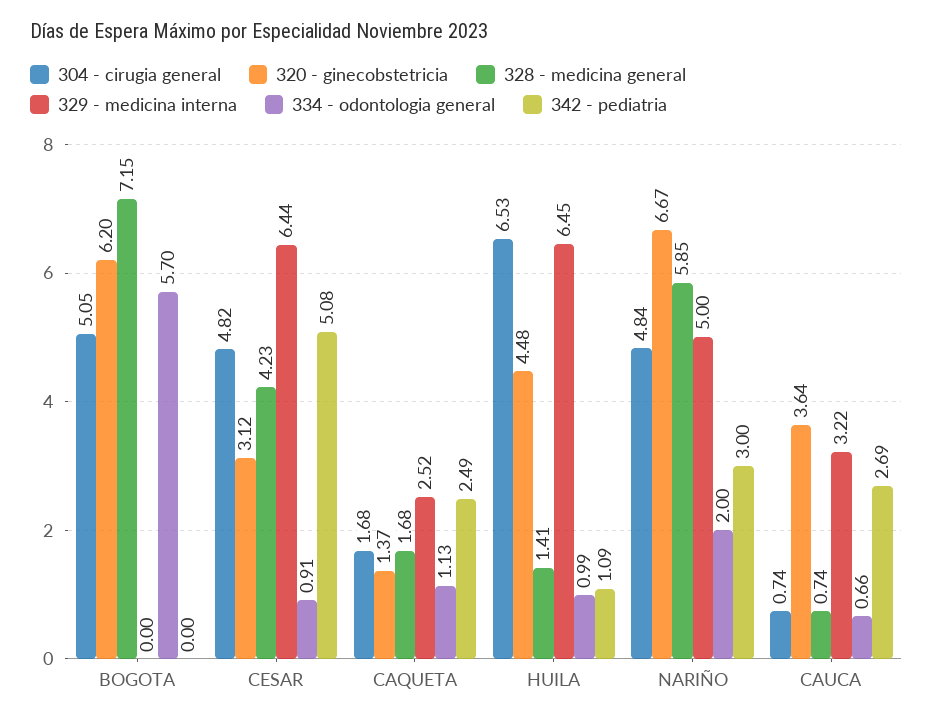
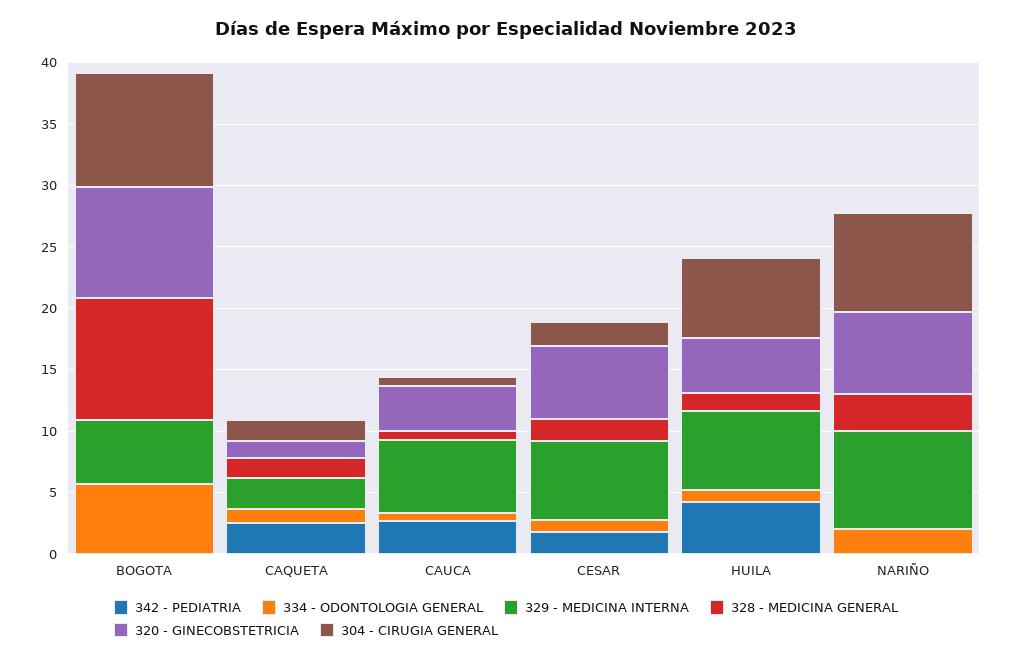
  {
    "304 - cirugia general": {
-     "BOGOTA": 5.05,
+     "BOGOTA": 9,
-     "CESAR": 4.82,
+     "CESAR": 2,
      "CAQUETA": 1.68,
      "HUILA": 6.53,
-     "NARIÑO": 4.84,
+     "NARIÑO": 8,
      "CAUCA": 0.74
    },
    "320 - ginecobstetricia": {
-     "BOGOTA": 6.2,
+     "BOGOTA": 9,
-     "CESAR": 3.12,
+     "CESAR": 6,
      "CAQUETA": 1.37,
      "HUILA": 4.48,
      "NARIÑO": 6.67,
      "CAUCA": 3.64
    },
    "328 - medicina general": {
-     "BOGOTA": 7.15,
+     "BOGOTA": 10,
-     "CESAR": 4.23,
+     "CESAR": 2,
      "CAQUETA": 1.68,
      "HUILA": 1.41,
-     "NARIÑO": 5.85,
+     "NARIÑO": 3,
      "CAUCA": 0.74
    },
    "329 - medicina interna": {
-     "BOGOTA": 0,
+     "BOGOTA": 5,
      "CESAR": 6.44,
      "CAQUETA": 2.52,
      "HUILA": 6.45,
-     "NARIÑO": 5,
+     "NARIÑO": 8,
-     "CAUCA": 3.22
+     "CAUCA": 6
    },
    "334 - odontologia general": {
      "BOGOTA": 5.7,
      "CESAR": 0.91,
      "CAQUETA": 1.13,
      "HUILA": 0.99,
      "NARIÑO": 2,
      "CAUCA": 0.66
    },
    "342 - pediatria": {
      "BOGOTA": 0,
-     "CESAR": 5.08,
+     "CESAR": 2,
      "CAQUETA": 2.49,
-     "HUILA": 1.09,
+     "HUILA": 4,
-     "NARIÑO": 3,
+     "NARIÑO": 0,
      "CAUCA": 2.69
    }
  }

